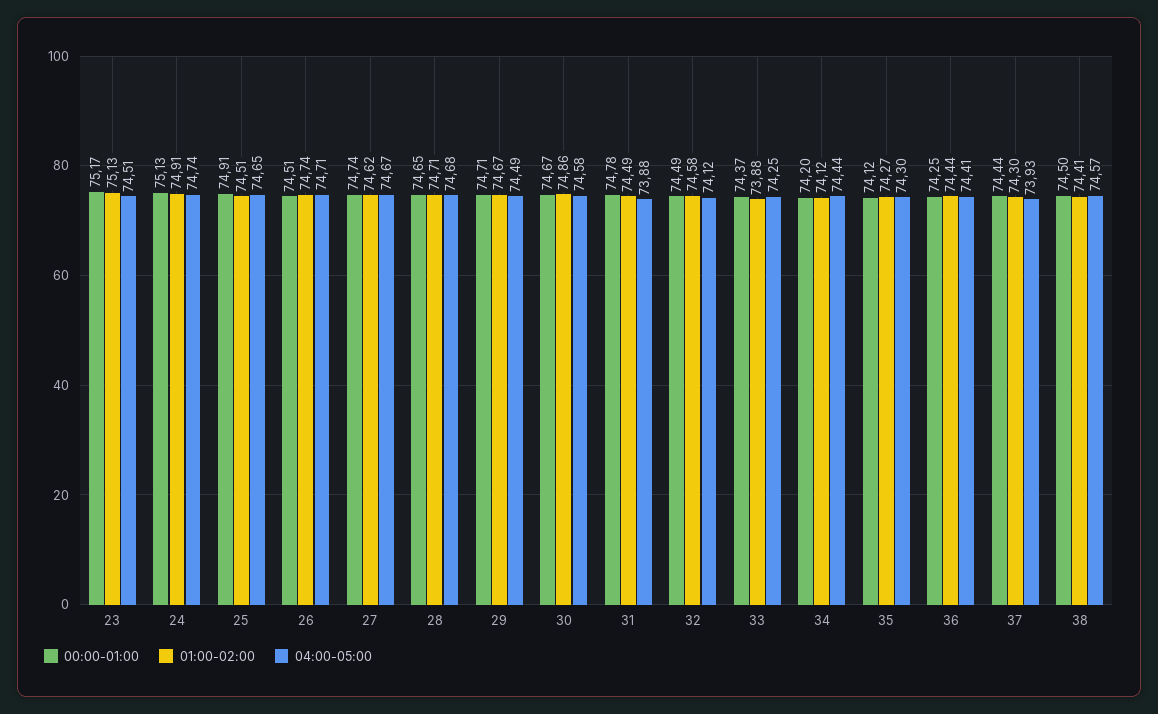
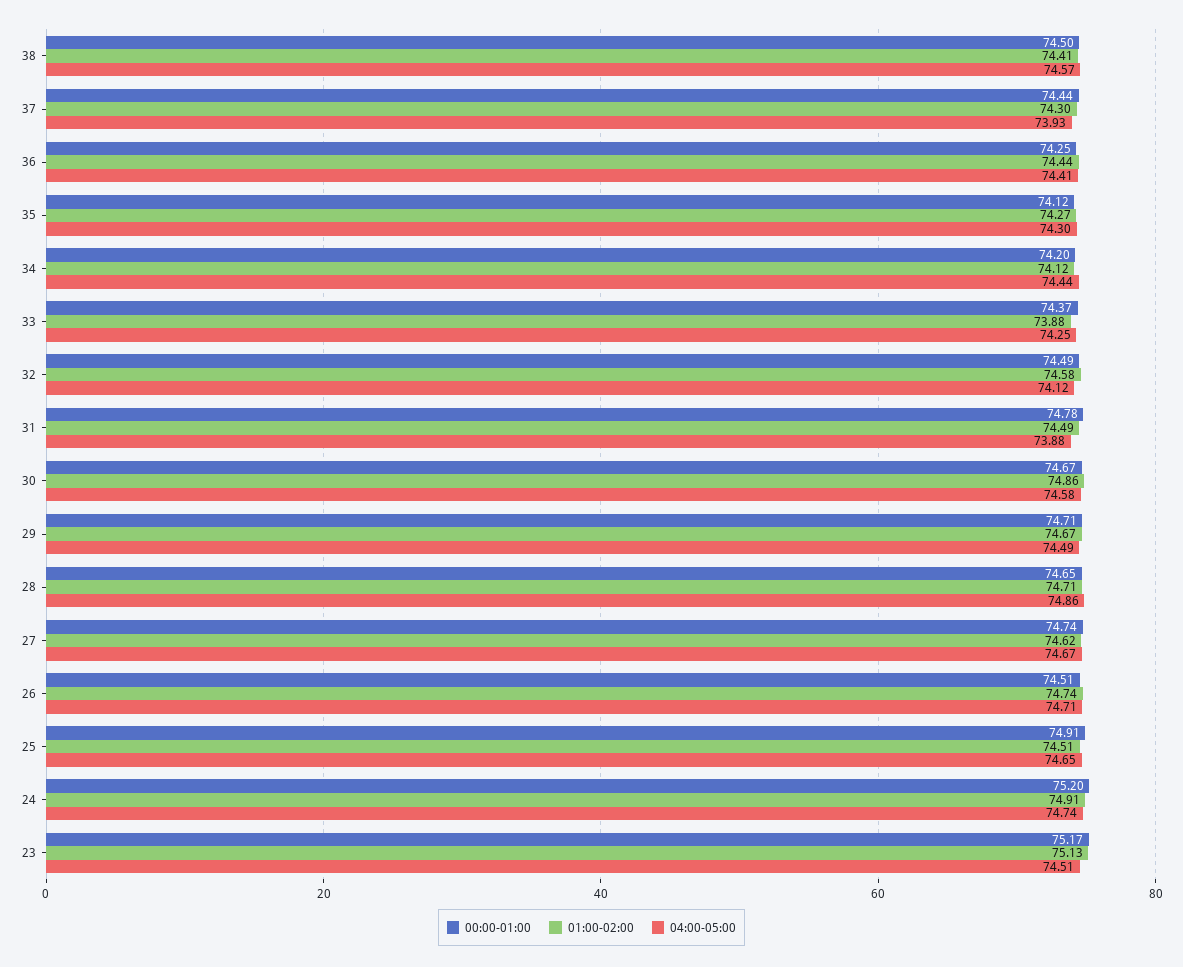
  {
    "00:00-01:00": {
      "23": 75.17,
-     "24": 75.13,
+     "24": 75.2,
      "25": 74.91,
      "26": 74.51,
      "27": 74.74,
      "28": 74.65,
      "29": 74.71,
      "30": 74.67,
      "31": 74.78,
      "32": 74.49,
      "33": 74.37,
      "34": 74.2,
      "35": 74.12,
      "36": 74.25,
      "37": 74.44,
      "38": 74.5
    },
    "01:00-02:00": {
      "23": 75.13,
      "24": 74.91,
      "25": 74.51,
      "26": 74.74,
      "27": 74.62,
      "28": 74.71,
      "29": 74.67,
      "30": 74.86,
      "31": 74.49,
      "32": 74.58,
      "33": 73.88,
      "34": 74.12,
      "35": 74.27,
      "36": 74.44,
      "37": 74.3,
      "38": 74.41
    },
    "04:00-05:00": {
      "23": 74.51,
      "24": 74.74,
      "25": 74.65,
      "26": 74.71,
      "27": 74.67,
-     "28": 74.68,
+     "28": 74.86,
      "29": 74.49,
      "30": 74.58,
      "31": 73.88,
      "32": 74.12,
      "33": 74.25,
      "34": 74.44,
      "35": 74.3,
      "36": 74.41,
      "37": 73.93,
      "38": 74.57
    }
  }

